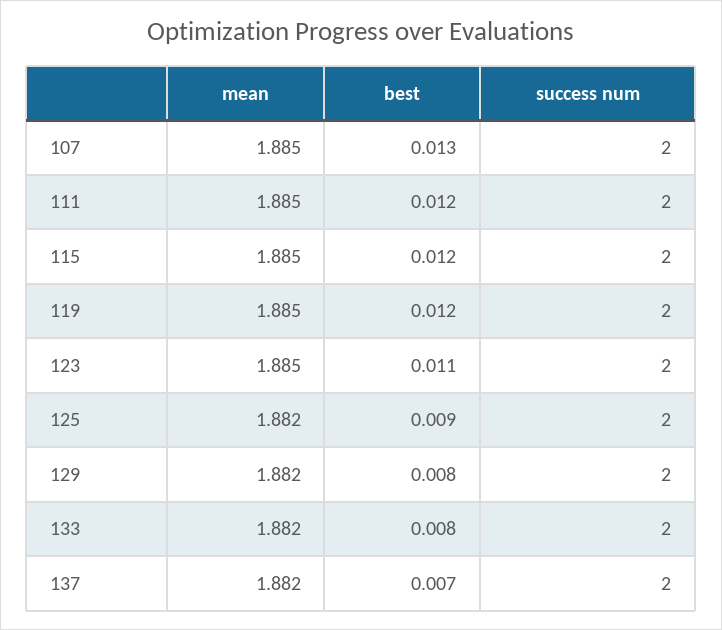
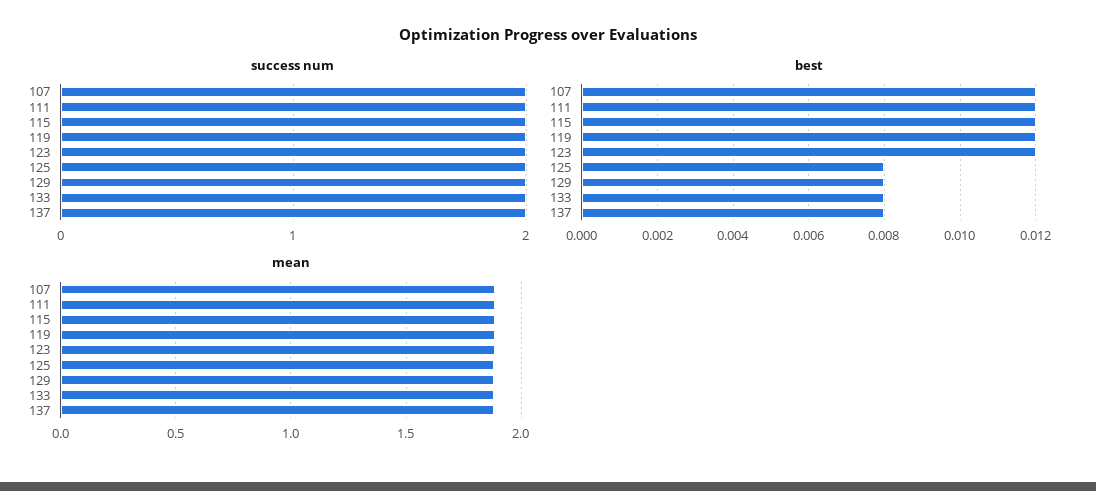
  {
    "mean": {
      "107": 1.885,
      "111": 1.885,
      "115": 1.885,
      "119": 1.885,
      "123": 1.885,
      "125": 1.882,
      "129": 1.882,
      "133": 1.882,
      "137": 1.882
    },
    "best": {
-     "107": 0.013,
+     "107": 0.012,
      "111": 0.012,
      "115": 0.012,
      "119": 0.012,
-     "123": 0.011,
+     "123": 0.012,
-     "125": 0.009,
+     "125": 0.008,
      "129": 0.008,
      "133": 0.008,
-     "137": 0.007
+     "137": 0.008
    },
    "success num": {
      "107": 2,
      "111": 2,
      "115": 2,
      "119": 2,
      "123": 2,
      "125": 2,
      "129": 2,
      "133": 2,
      "137": 2
    }
  }

